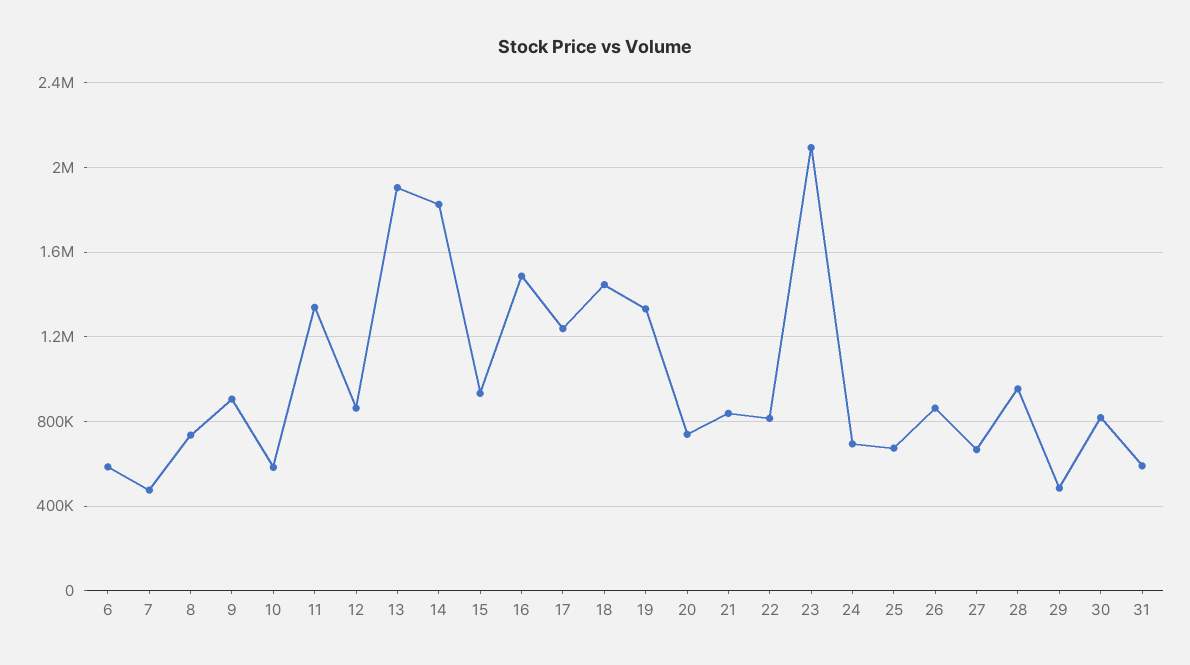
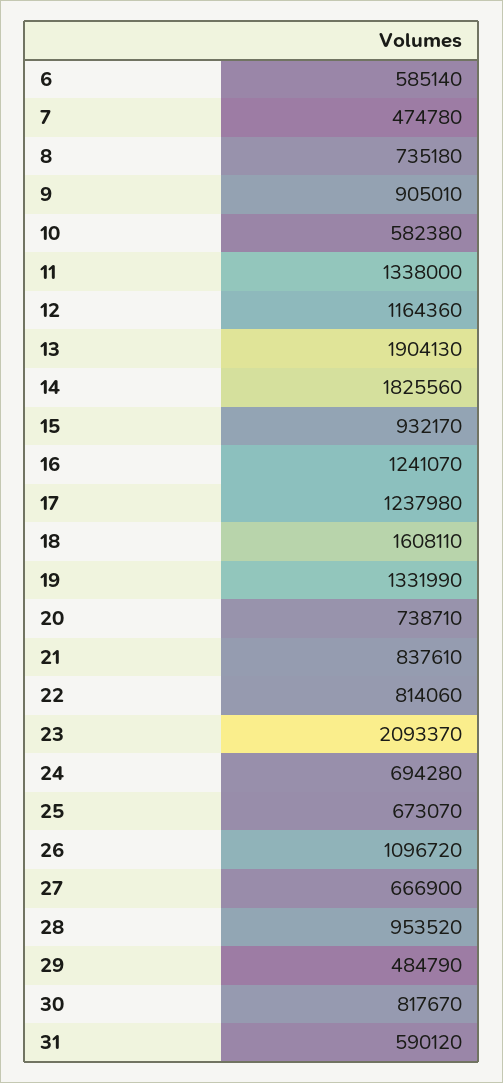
  {
    "6": 585140,
    "7": 474780,
    "8": 735180,
    "9": 905010,
    "10": 582380,
    "11": 1338000,
-   "12": 850000,
+   "12": 1164360,
    "13": 1904130,
    "14": 1825560,
    "15": 932170,
-   "16": 1500000,
+   "16": 1241070,
    "17": 1237980,
-   "18": 1450000,
+   "18": 1608110,
    "19": 1331990,
    "20": 738710,
    "21": 837610,
    "22": 814060,
    "23": 2093370,
    "24": 694280,
    "25": 673070,
-   "26": 850000,
+   "26": 1096720,
    "27": 666900,
    "28": 953520,
    "29": 484790,
    "30": 817670,
    "31": 590120
  }

